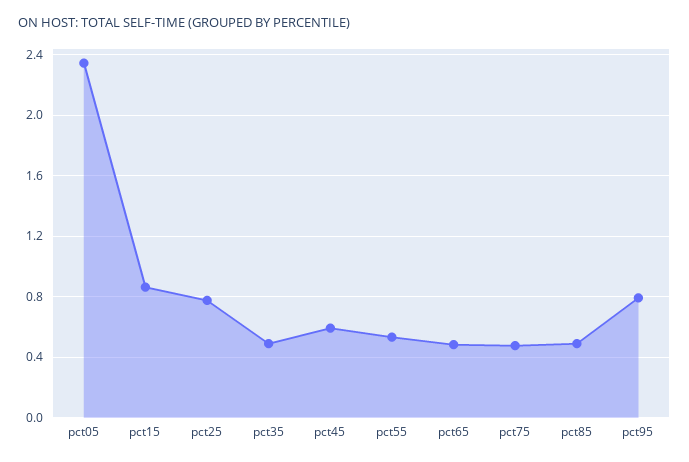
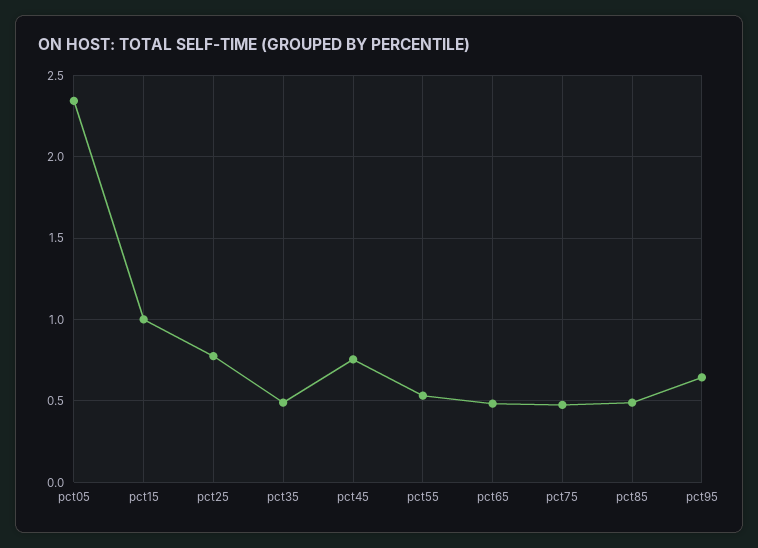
  {
    "pct05": 2.35,
-   "pct15": 0.85,
+   "pct15": 1,
    "pct25": 0.8,
    "pct35": 0.5,
-   "pct45": 0.6,
+   "pct45": 0.75,
    "pct55": 0.55,
    "pct65": 0.5,
    "pct75": 0.5,
    "pct85": 0.5,
-   "pct95": 0.8
+   "pct95": 0.65
  }

